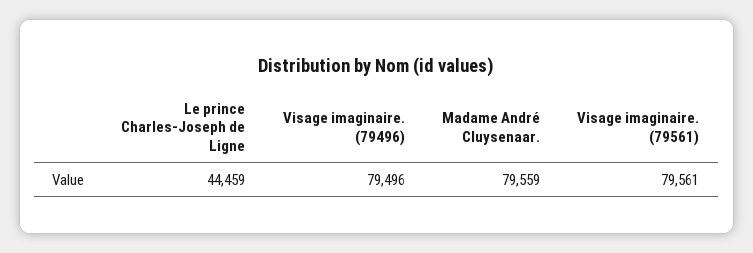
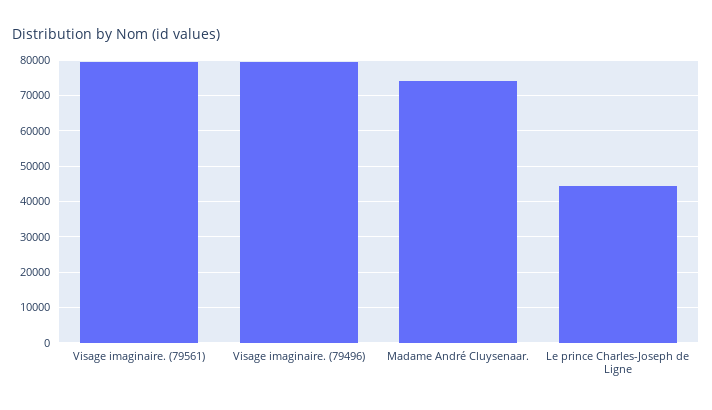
  {
    "Le prince Charles-Joseph de Ligne": 44459,
    "Visage imaginaire. (79496)": 79496,
-   "Madame André Cluysenaar.": 79559,
+   "Madame André Cluysenaar.": 74000,
    "Visage imaginaire. (79561)": 79561
  }

